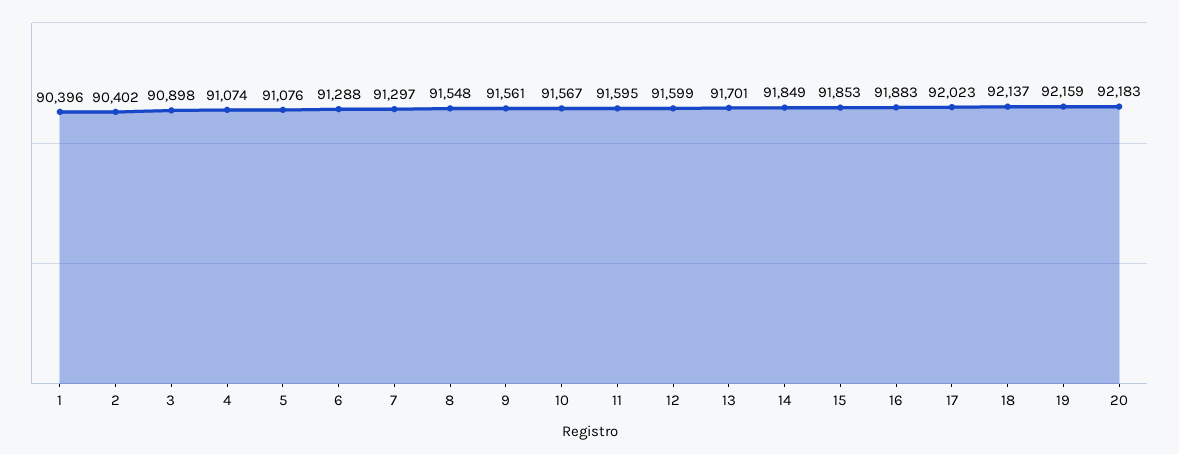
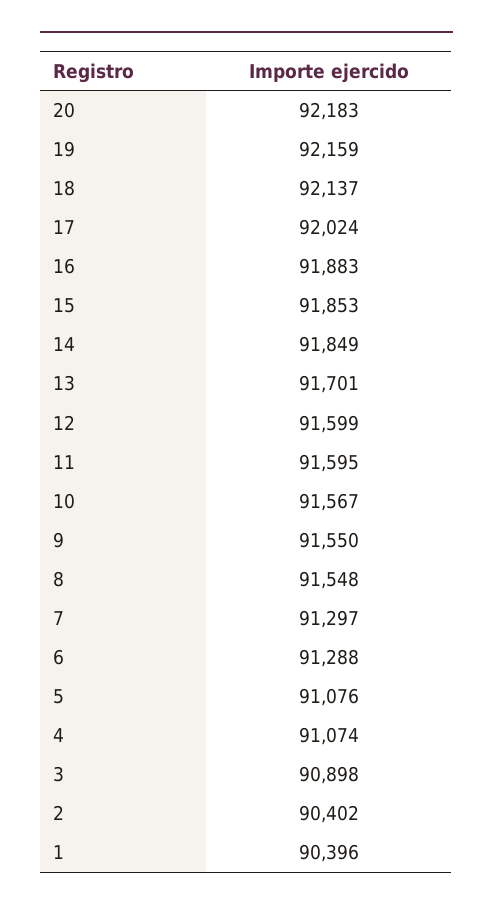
  {
    "1": 90396,
    "2": 90402,
    "3": 90898,
    "4": 91074,
    "5": 91076,
    "6": 91288,
    "7": 91297,
    "8": 91548,
-   "9": 91561,
+   "9": 91550,
    "10": 91567,
    "11": 91595,
    "12": 91599,
    "13": 91701,
    "14": 91849,
    "15": 91853,
    "16": 91883,
-   "17": 92023,
+   "17": 92024,
    "18": 92137,
    "19": 92159,
    "20": 92183
  }

